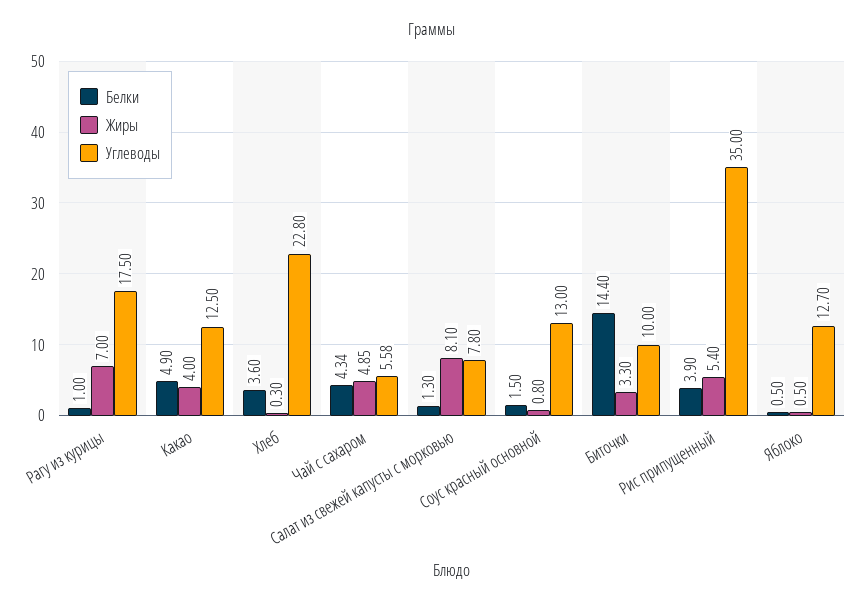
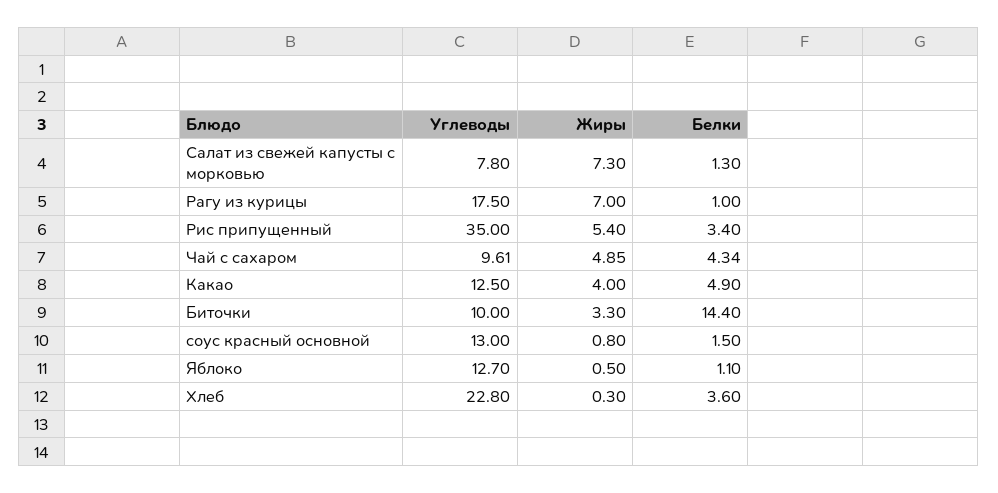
  {
    "Белки": {
      "Рагу из курицы": 1,
      "Какао": 4.9,
      "Хлеб": 3.6,
      "Чай с сахаром": 4.34,
      "Салат из свежей капусты с морковью": 1.3,
      "Соус красный основной": 1.5,
      "Биточки": 14.4,
-     "Рис припущенный": 3.9,
+     "Рис припущенный": 3.4,
-     "Яблоко": 0.5
+     "Яблоко": 1.1
    },
    "Жиры": {
      "Рагу из курицы": 7,
      "Какао": 4,
      "Хлеб": 0.3,
      "Чай с сахаром": 4.85,
-     "Салат из свежей капусты с морковью": 8.1,
+     "Салат из свежей капусты с морковью": 7.3,
      "Соус красный основной": 0.8,
      "Биточки": 3.3,
      "Рис припущенный": 5.4,
      "Яблоко": 0.5
    },
    "Углеводы": {
      "Рагу из курицы": 17.5,
      "Какао": 12.5,
      "Хлеб": 22.8,
-     "Чай с сахаром": 5.58,
+     "Чай с сахаром": 9.61,
      "Салат из свежей капусты с морковью": 7.8,
      "Соус красный основной": 13,
      "Биточки": 10,
      "Рис припущенный": 35,
      "Яблоко": 12.7
    }
  }

